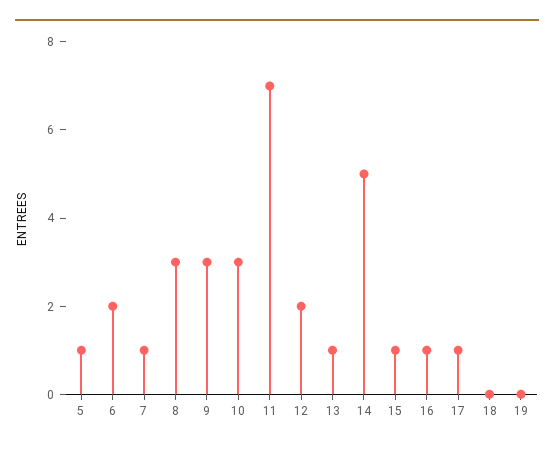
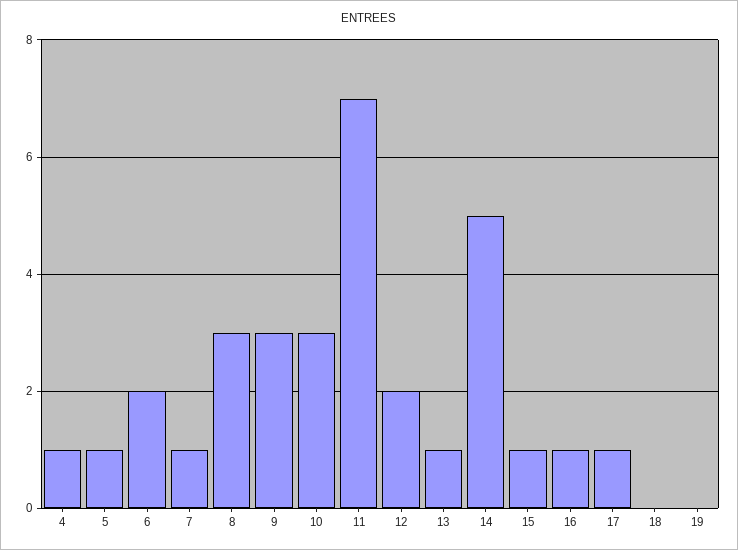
  {
    "5": 1,
    "6": 2,
    "7": 1,
    "8": 3,
    "9": 3,
    "10": 3,
    "11": 7,
    "12": 2,
    "13": 1,
    "14": 5,
    "15": 1,
    "16": 1,
    "17": 1,
    "18": 0,
-   "19": 0
+   "19": 0,
+   "4": 1
  }

